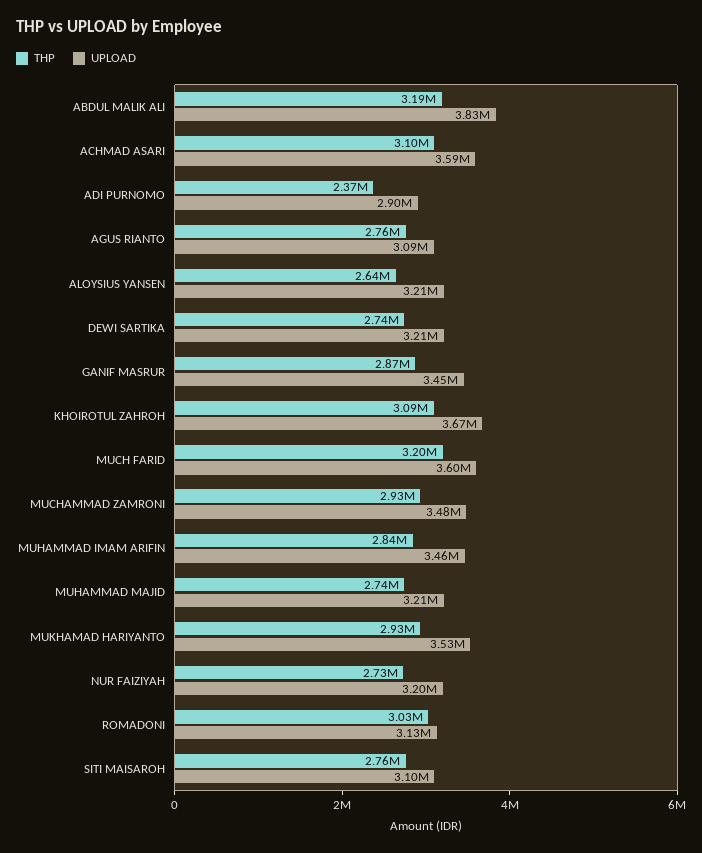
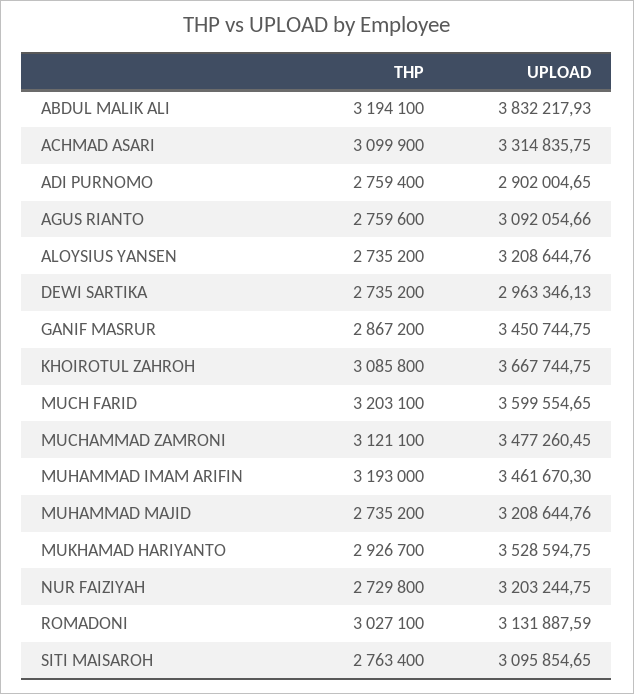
  {
    "THP": {
      "ABDUL MALIK ALI": 3194100,
      "ACHMAD ASARI": 3099900,
-     "ADI PURNOMO": 2370000,
+     "ADI PURNOMO": 2759400,
      "AGUS RIANTO": 2759600,
-     "ALOYSIUS YANSEN": 2640000,
+     "ALOYSIUS YANSEN": 2735200,
      "DEWI SARTIKA": 2735200,
      "GANIF MASRUR": 2867200,
      "KHOIROTUL ZAHROH": 3085800,
      "MUCH FARID": 3203100,
-     "MUCHAMMAD ZAMRONI": 2930000,
+     "MUCHAMMAD ZAMRONI": 3121100,
-     "MUHAMMAD IMAM ARIFIN": 2840000,
+     "MUHAMMAD IMAM ARIFIN": 3193000,
      "MUHAMMAD MAJID": 2735200,
      "MUKHAMAD HARIYANTO": 2926700,
      "NUR FAIZIYAH": 2729800,
      "ROMADONI": 3027100,
      "SITI MAISAROH": 2763400
    },
    "UPLOAD": {
      "ABDUL MALIK ALI": 3832217.93,
-     "ACHMAD ASARI": 3590000,
+     "ACHMAD ASARI": 3314835.75,
      "ADI PURNOMO": 2902004.65,
      "AGUS RIANTO": 3092054.66,
      "ALOYSIUS YANSEN": 3208644.76,
-     "DEWI SARTIKA": 3210000,
+     "DEWI SARTIKA": 2963346.13,
      "GANIF MASRUR": 3450744.75,
      "KHOIROTUL ZAHROH": 3667744.75,
      "MUCH FARID": 3599554.65,
      "MUCHAMMAD ZAMRONI": 3477260.45,
      "MUHAMMAD IMAM ARIFIN": 3461670.3,
      "MUHAMMAD MAJID": 3208644.76,
      "MUKHAMAD HARIYANTO": 3528594.75,
      "NUR FAIZIYAH": 3203244.75,
      "ROMADONI": 3131887.59,
      "SITI MAISAROH": 3095854.65
    }
  }

